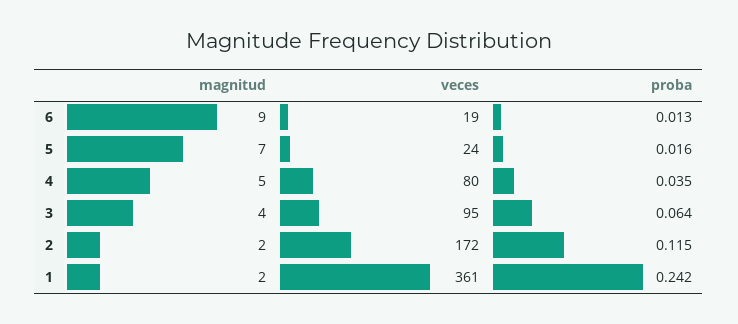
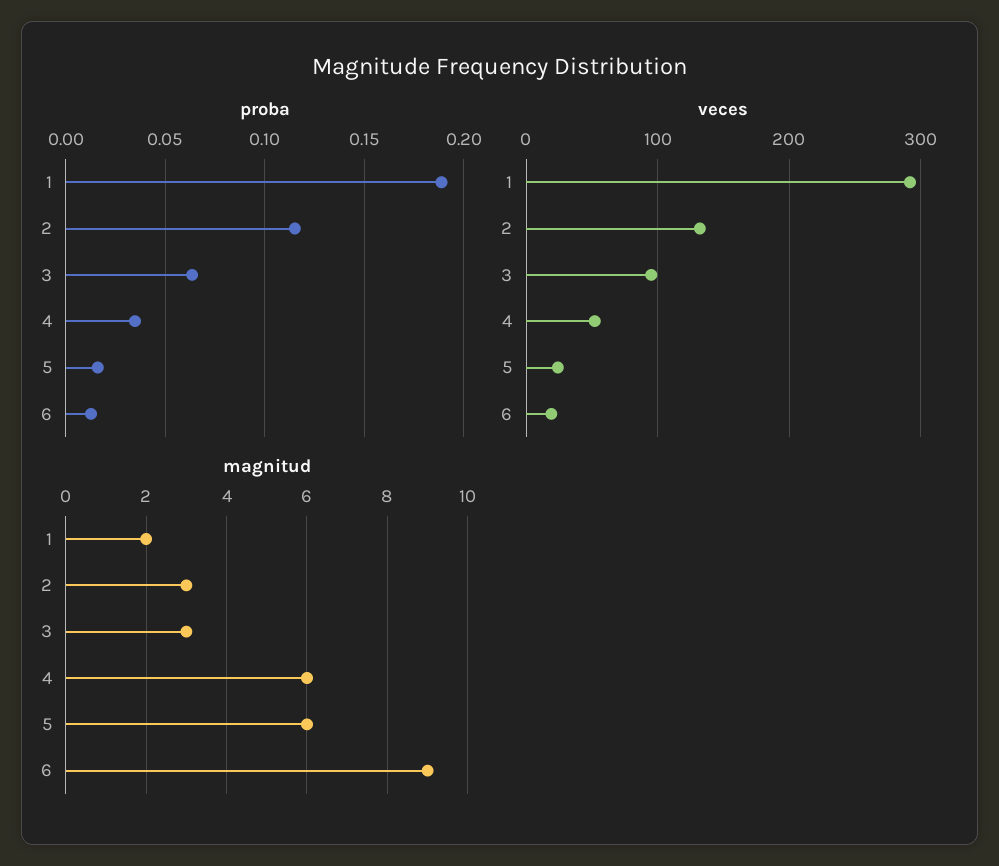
  {
    "magnitud": {
      "6": 9,
-     "5": 7,
+     "5": 6,
-     "4": 5,
+     "4": 6,
-     "3": 4,
+     "3": 3,
-     "2": 2,
+     "2": 3,
      "1": 2
    },
    "veces": {
      "6": 19,
      "5": 24,
-     "4": 80,
+     "4": 50,
      "3": 95,
-     "2": 172,
+     "2": 130,
-     "1": 361
+     "1": 290
    },
    "proba": {
      "6": 0.013,
      "5": 0.016,
      "4": 0.035,
      "3": 0.064,
      "2": 0.115,
-     "1": 0.242
+     "1": 0.19
    }
  }

